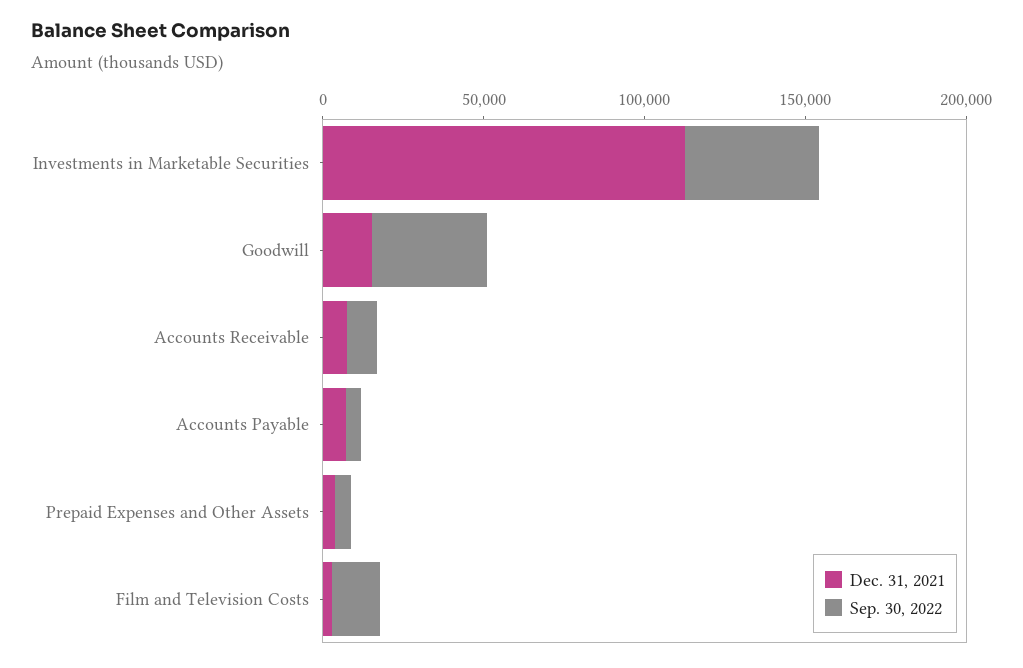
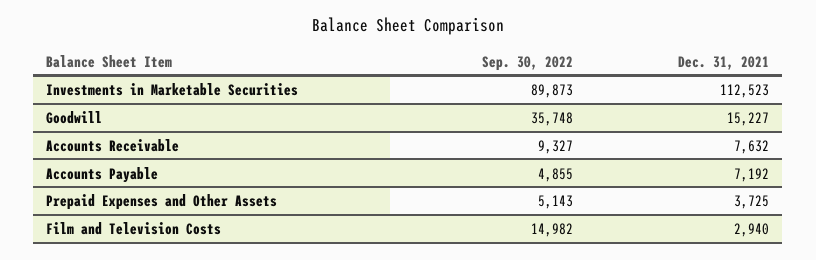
  {
    "Dec. 31, 2021": {
      "Investments in Marketable Securities": 112523,
      "Goodwill": 15227,
      "Accounts Receivable": 7632,
      "Accounts Payable": 7192,
      "Prepaid Expenses and Other Assets": 3725,
      "Film and Television Costs": 2940
    },
    "Sep. 30, 2022": {
-     "Investments in Marketable Securities": 40000,
+     "Investments in Marketable Securities": 89873,
      "Goodwill": 35748,
      "Accounts Receivable": 9327,
      "Accounts Payable": 4855,
      "Prepaid Expenses and Other Assets": 5143,
      "Film and Television Costs": 14982
    }
  }

